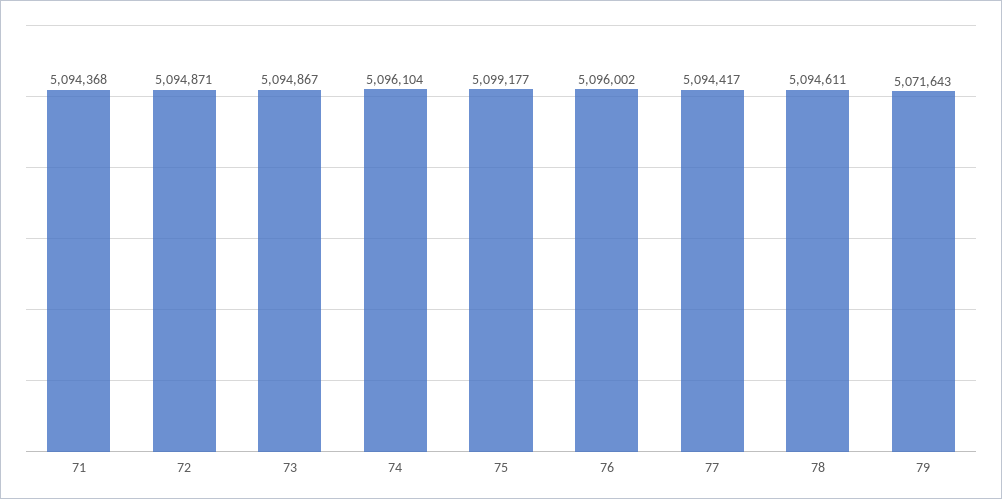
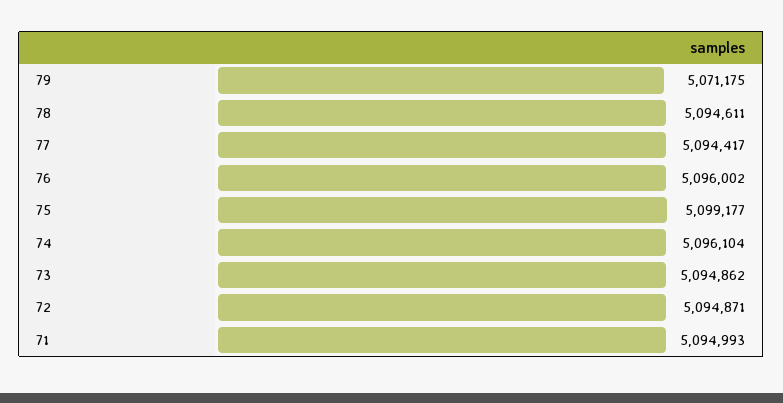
  {
-   "71": 5094368,
+   "71": 5094993,
    "72": 5094871,
-   "73": 5094867,
+   "73": 5094862,
    "74": 5096104,
    "75": 5099177,
    "76": 5096002,
    "77": 5094417,
    "78": 5094611,
-   "79": 5071643
+   "79": 5071175
  }

